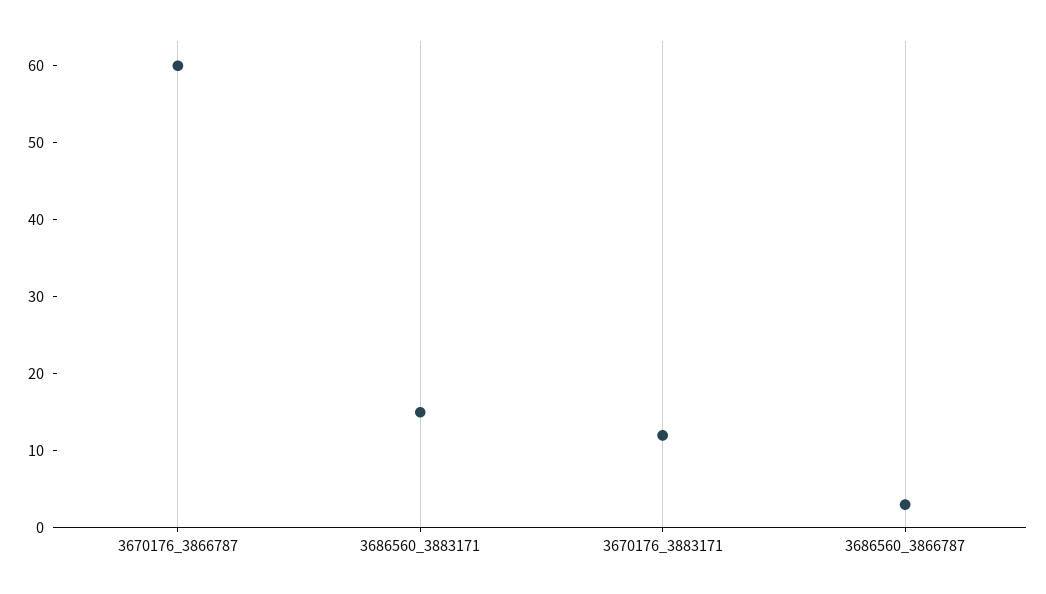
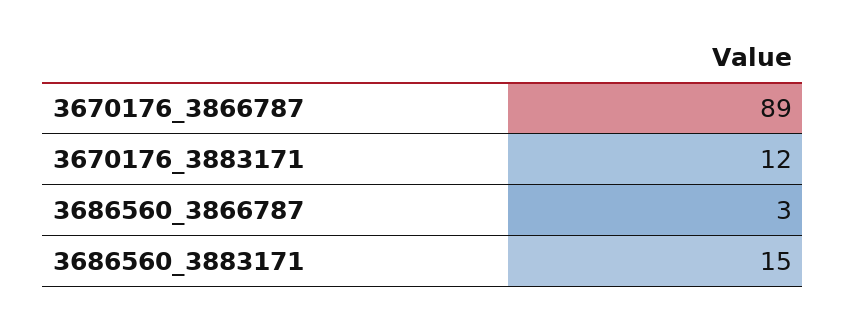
  {
-   "3670176_3866787": 60,
+   "3670176_3866787": 89,
    "3686560_3883171": 15,
    "3670176_3883171": 12,
    "3686560_3866787": 3
  }

